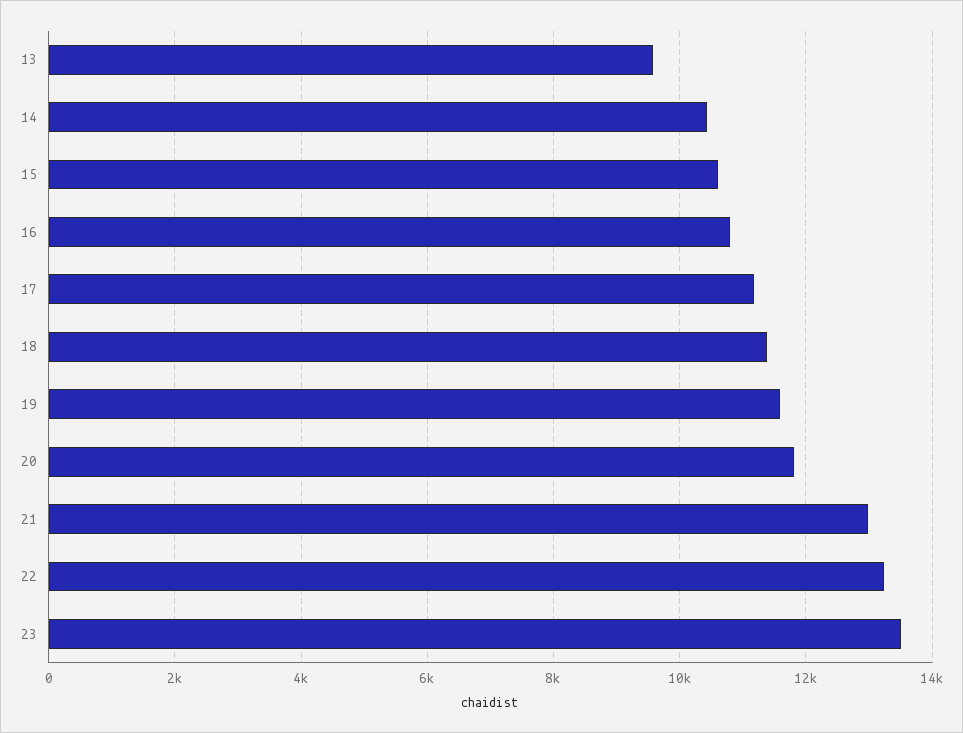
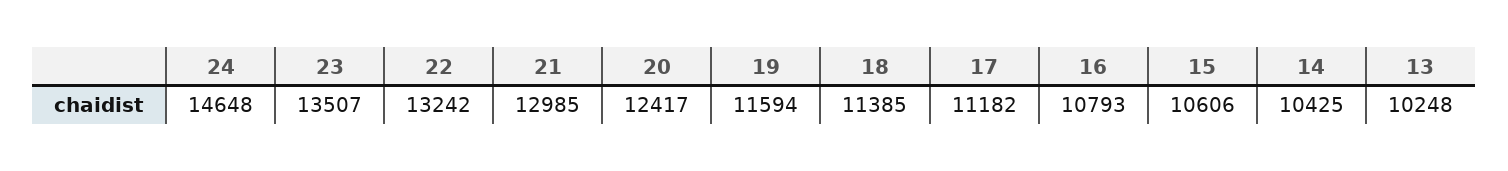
  {
-   "13": 9600,
+   "13": 10248,
    "14": 10425,
    "15": 10606,
    "16": 10793,
    "17": 11182,
    "18": 11385,
    "19": 11594,
-   "20": 11800,
+   "20": 12417,
    "21": 12985,
    "22": 13242,
-   "23": 13507
+   "23": 13507,
+   "24": 14648
  }

